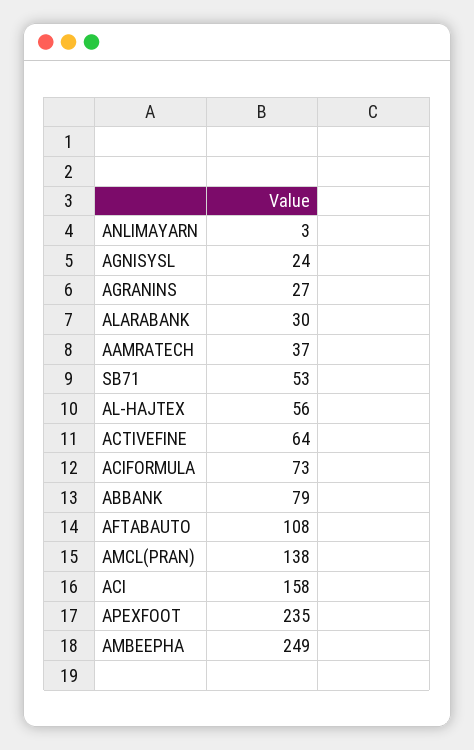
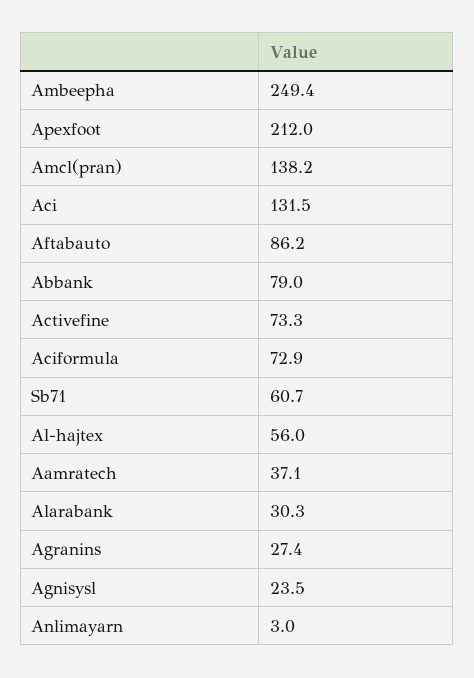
  {
    "ANLIMAYARN": 3,
    "AGNISYSL": 23.5,
    "AGRANINS": 27.4,
    "ALARABANK": 30.3,
    "AAMRATECH": 37.1,
-   "SB71": 53,
+   "SB71": 60.7,
    "AL-HAJTEX": 56,
-   "ACTIVEFINE": 64,
+   "ACTIVEFINE": 73.3,
    "ACIFORMULA": 72.9,
    "ABBANK": 79,
-   "AFTABAUTO": 108,
+   "AFTABAUTO": 86.2,
    "AMCL(PRAN)": 138.2,
-   "ACI": 158,
+   "ACI": 131.5,
-   "APEXFOOT": 235,
+   "APEXFOOT": 212,
    "AMBEEPHA": 249.4
  }

